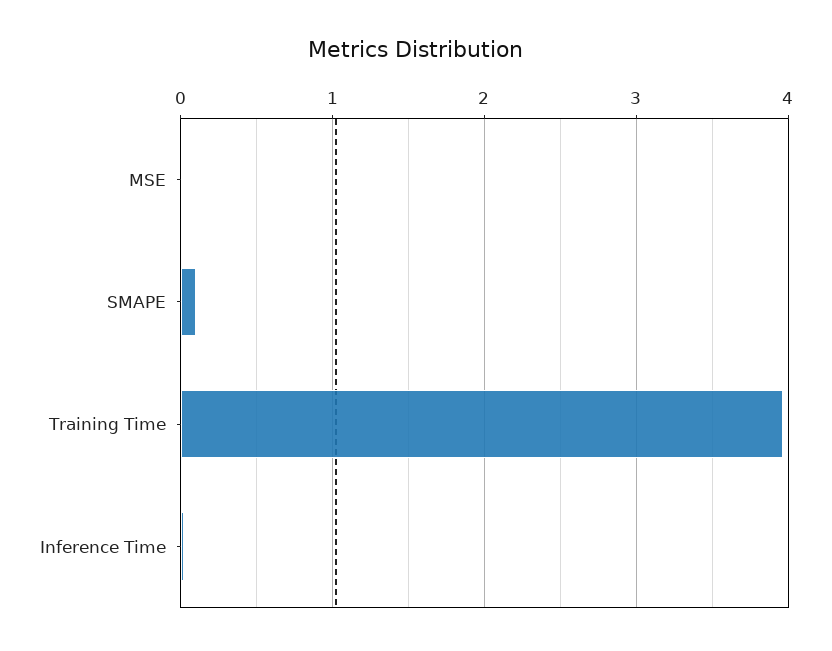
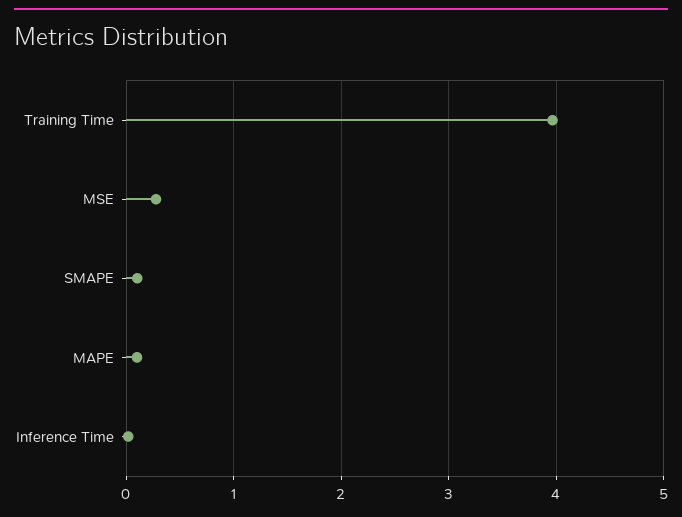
  {
-   "MSE": 0,
+   "MSE": 0.3,
    "SMAPE": 0.1,
    "Training Time": 4,
-   "Inference Time": 0
+   "Inference Time": 0,
+   "MAPE": 0.1
  }

